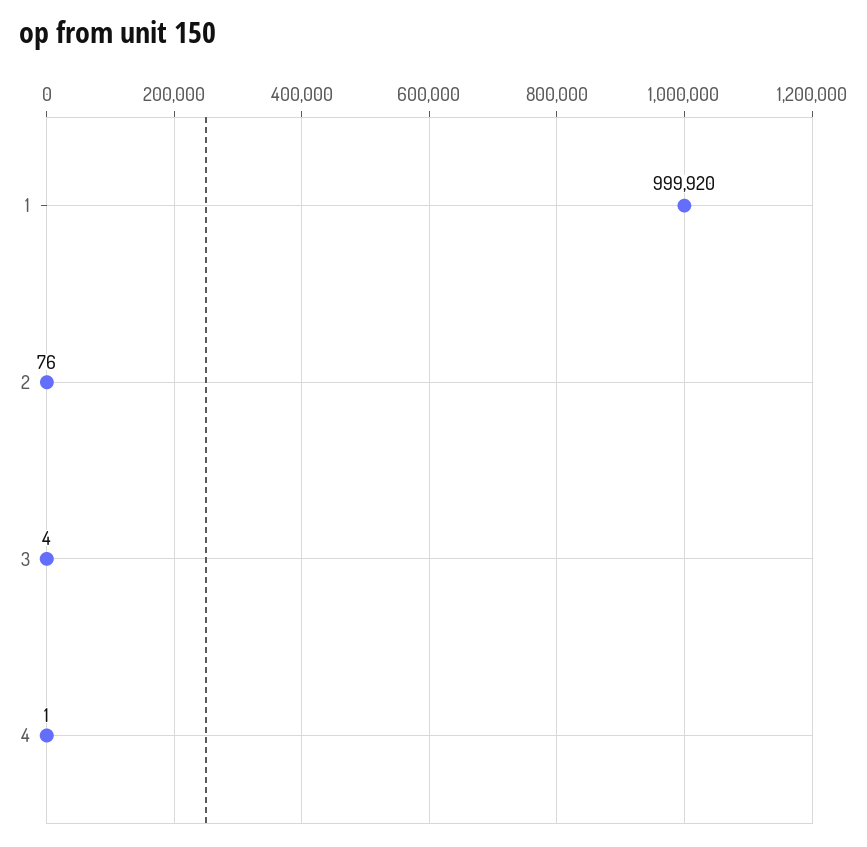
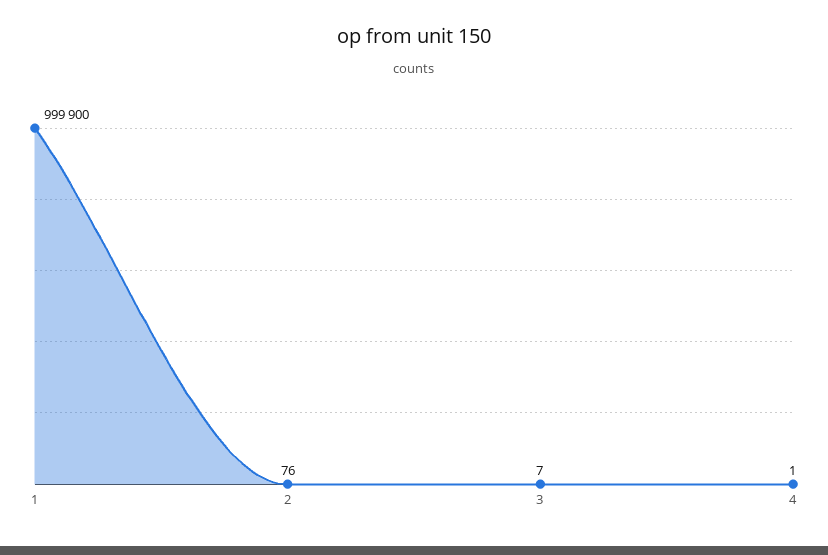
  {
-   "1": 999920,
+   "1": 999900,
    "2": 76,
-   "3": 4,
+   "3": 7,
    "4": 1
  }

